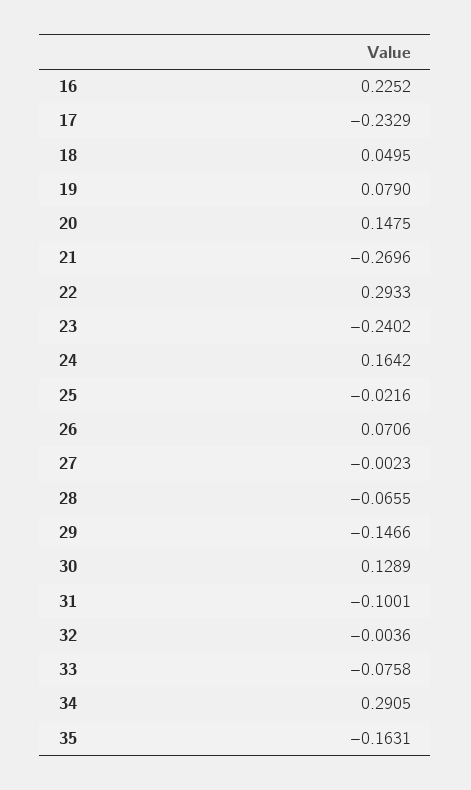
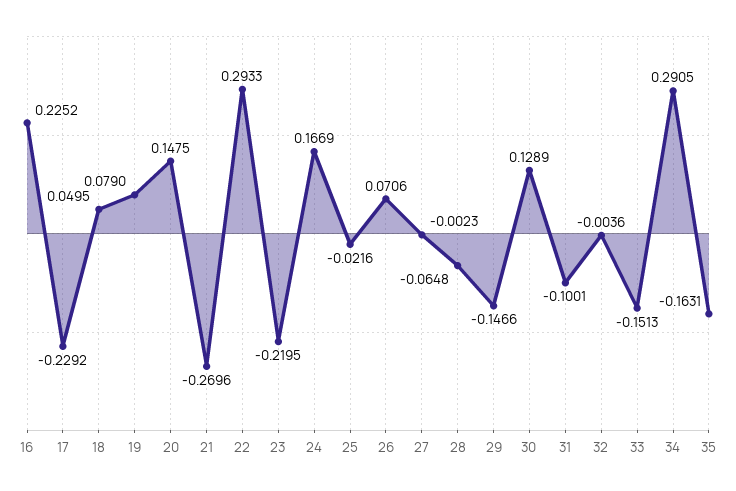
  {
    "16": 0.2252,
-   "17": -0.2329,
+   "17": -0.2292,
    "18": 0.0495,
    "19": 0.079,
    "20": 0.1475,
    "21": -0.2696,
    "22": 0.2933,
-   "23": -0.2402,
+   "23": -0.2195,
-   "24": 0.1642,
+   "24": 0.1669,
    "25": -0.0216,
    "26": 0.0706,
    "27": -0.0023,
-   "28": -0.0655,
+   "28": -0.0648,
    "29": -0.1466,
    "30": 0.1289,
    "31": -0.1001,
    "32": -0.0036,
-   "33": -0.0758,
+   "33": -0.1513,
    "34": 0.2905,
    "35": -0.1631
  }

